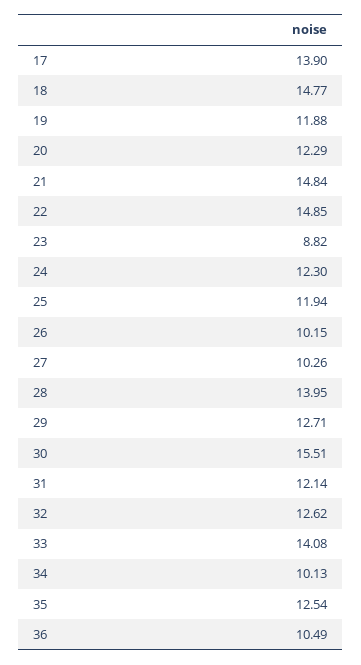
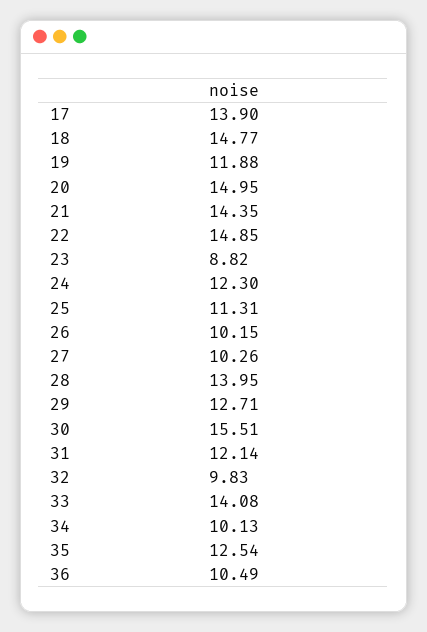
  {
    "17": 13.9,
    "18": 14.77,
    "19": 11.88,
-   "20": 12.29,
+   "20": 14.95,
-   "21": 14.84,
+   "21": 14.35,
    "22": 14.85,
    "23": 8.82,
    "24": 12.3,
-   "25": 11.94,
+   "25": 11.31,
    "26": 10.15,
    "27": 10.26,
    "28": 13.95,
    "29": 12.71,
    "30": 15.51,
    "31": 12.14,
-   "32": 12.62,
+   "32": 9.83,
    "33": 14.08,
    "34": 10.13,
    "35": 12.54,
    "36": 10.49
  }

